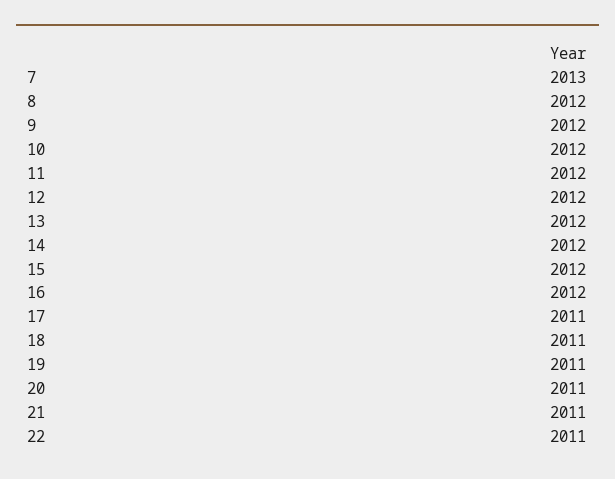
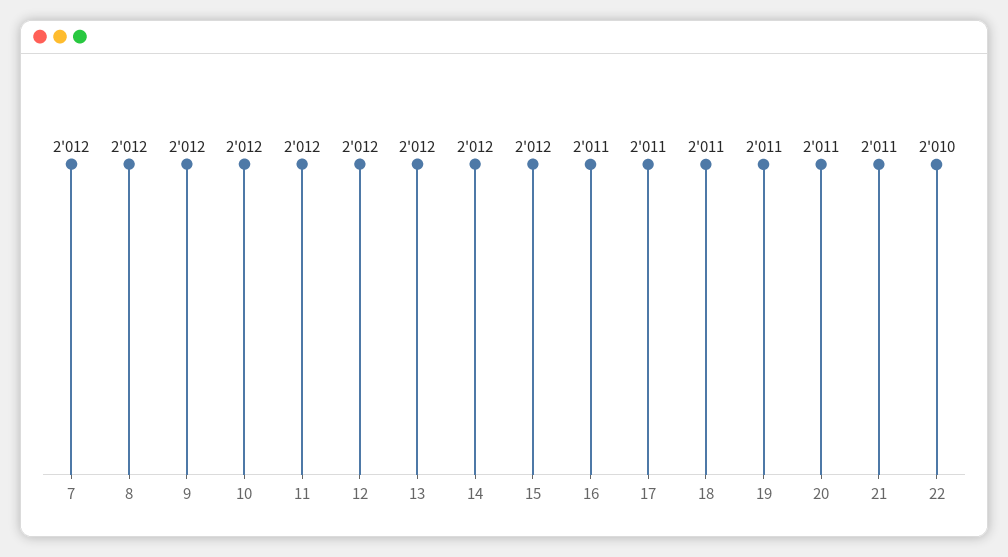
  {
-   "7": 2013,
+   "7": 2012,
    "8": 2012,
    "9": 2012,
    "10": 2012,
    "11": 2012,
    "12": 2012,
    "13": 2012,
    "14": 2012,
    "15": 2012,
-   "16": 2012,
+   "16": 2011,
    "17": 2011,
    "18": 2011,
    "19": 2011,
    "20": 2011,
    "21": 2011,
-   "22": 2011
+   "22": 2010
  }

